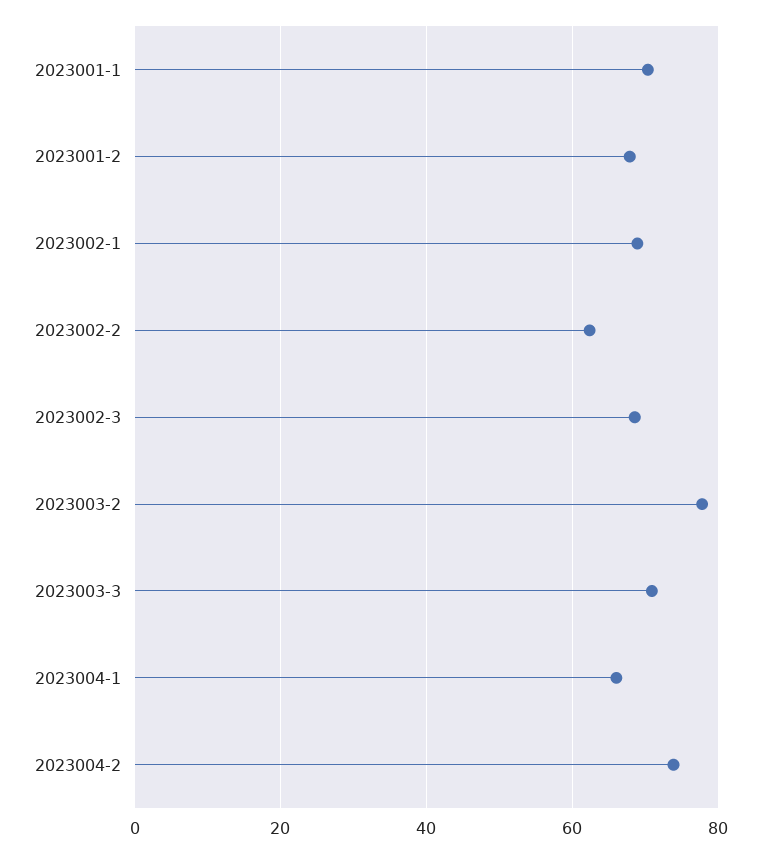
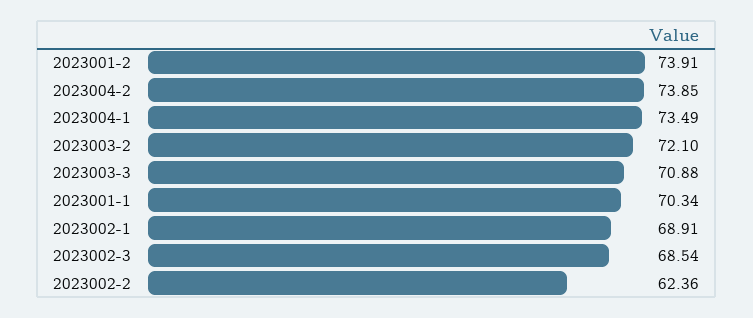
  {
    "2023001-1": 70.34,
-   "2023001-2": 68,
+   "2023001-2": 73.91,
    "2023002-1": 68.91,
    "2023002-2": 62.36,
    "2023002-3": 68.54,
-   "2023003-2": 78,
+   "2023003-2": 72.1,
    "2023003-3": 70.88,
-   "2023004-1": 66,
+   "2023004-1": 73.49,
    "2023004-2": 73.85
  }

